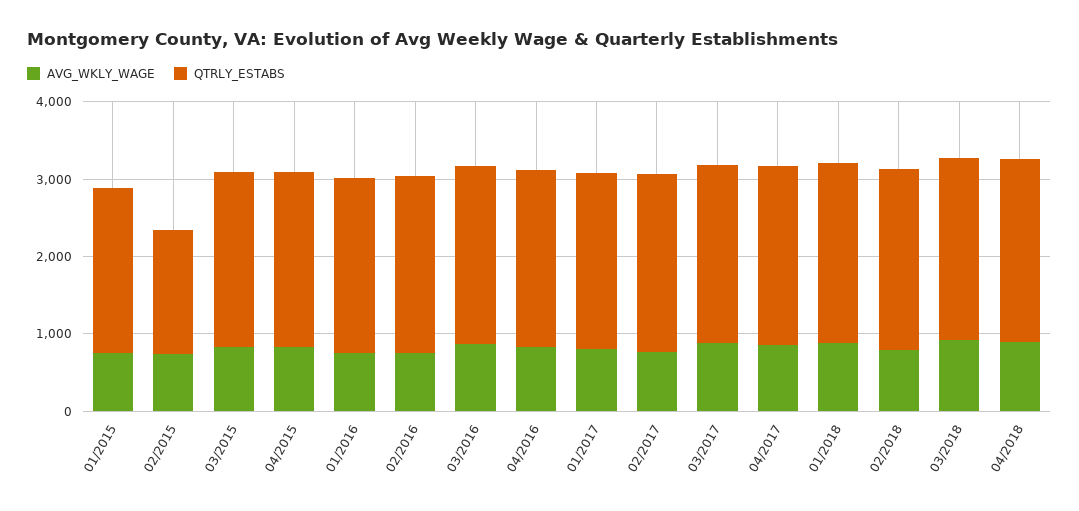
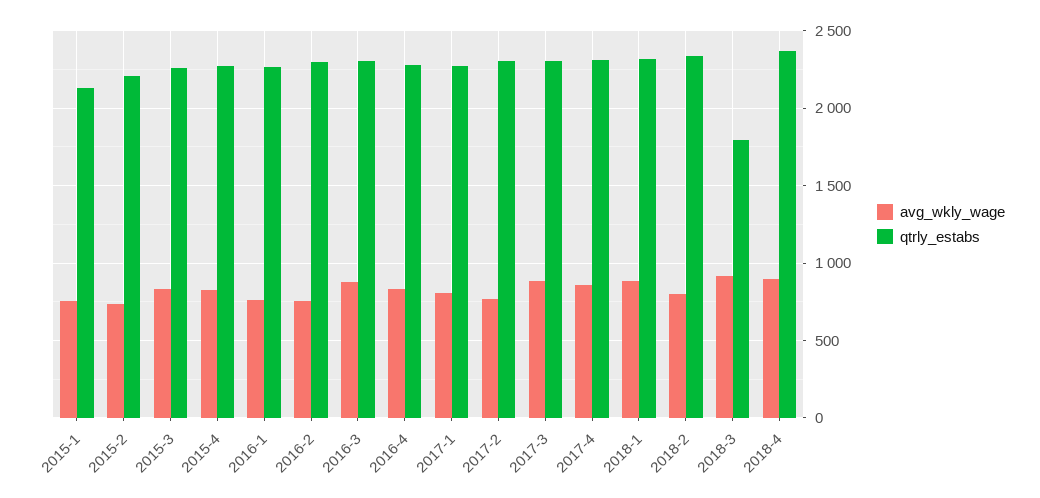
  {
    "AVG_WKLY_WAGE": {
      "01/2015": 750,
      "02/2015": 750,
      "03/2015": 850,
      "04/2015": 850,
      "01/2016": 750,
      "02/2016": 750,
      "03/2016": 900,
      "04/2016": 850,
      "01/2017": 800,
      "02/2017": 750,
      "03/2017": 900,
      "04/2017": 850,
      "01/2018": 900,
      "02/2018": 800,
      "03/2018": 900,
      "04/2018": 900
    },
    "QTRLY_ESTABS": {
      "01/2015": 2150,
-     "02/2015": 1600,
+     "02/2015": 2200,
      "03/2015": 2250,
      "04/2015": 2250,
      "01/2016": 2250,
      "02/2016": 2300,
      "03/2016": 2300,
      "04/2016": 2300,
      "01/2017": 2250,
      "02/2017": 2300,
      "03/2017": 2300,
      "04/2017": 2300,
      "01/2018": 2300,
      "02/2018": 2350,
-     "03/2018": 2400,
+     "03/2018": 1800,
      "04/2018": 2350
    }
  }

